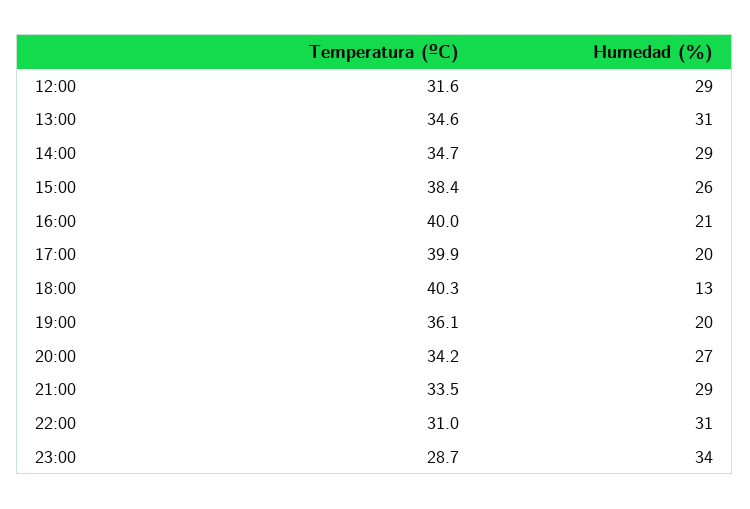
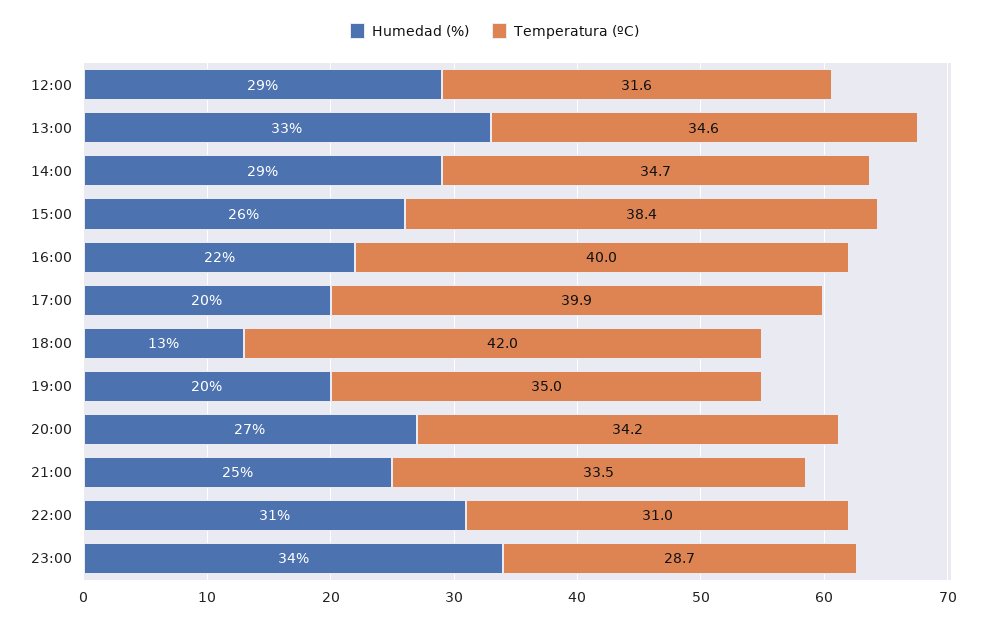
  {
    "Temperatura (ºC)": {
      "12:00": 31.6,
      "13:00": 34.6,
      "14:00": 34.7,
      "15:00": 38.4,
      "16:00": 40,
      "17:00": 39.9,
-     "18:00": 40.3,
+     "18:00": 42,
-     "19:00": 36.1,
+     "19:00": 35,
      "20:00": 34.2,
      "21:00": 33.5,
      "22:00": 31,
      "23:00": 28.7
    },
    "Humedad (%)": {
      "12:00": 29,
-     "13:00": 31,
+     "13:00": 33,
      "14:00": 29,
      "15:00": 26,
-     "16:00": 21,
+     "16:00": 22,
      "17:00": 20,
      "18:00": 13,
      "19:00": 20,
      "20:00": 27,
-     "21:00": 29,
+     "21:00": 25,
      "22:00": 31,
      "23:00": 34
    }
  }

